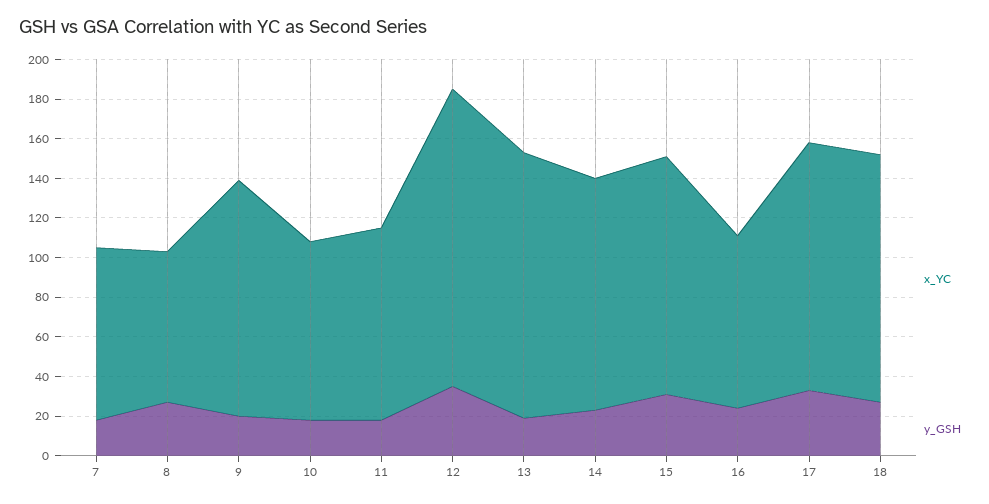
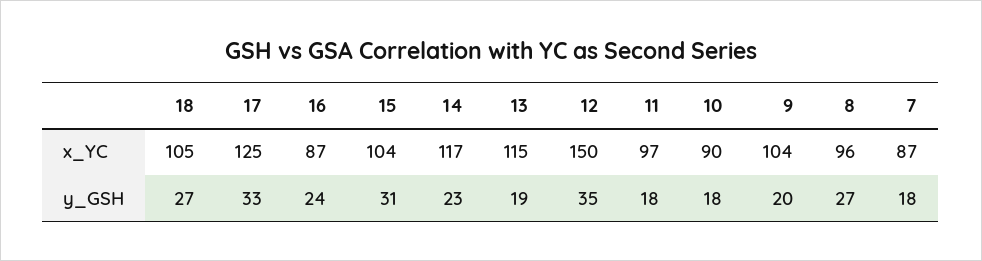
  {
    "x_YC": {
      "7": 87,
-     "8": 75,
+     "8": 96,
-     "9": 120,
+     "9": 104,
      "10": 90,
      "11": 97,
      "12": 150,
-     "13": 135,
+     "13": 115,
      "14": 117,
-     "15": 120,
+     "15": 104,
      "16": 87,
      "17": 125,
-     "18": 125
+     "18": 105
    },
    "y_GSH": {
      "7": 18,
      "8": 27,
      "9": 20,
      "10": 18,
      "11": 18,
      "12": 35,
      "13": 19,
      "14": 23,
      "15": 31,
      "16": 24,
      "17": 33,
      "18": 27
    }
  }

